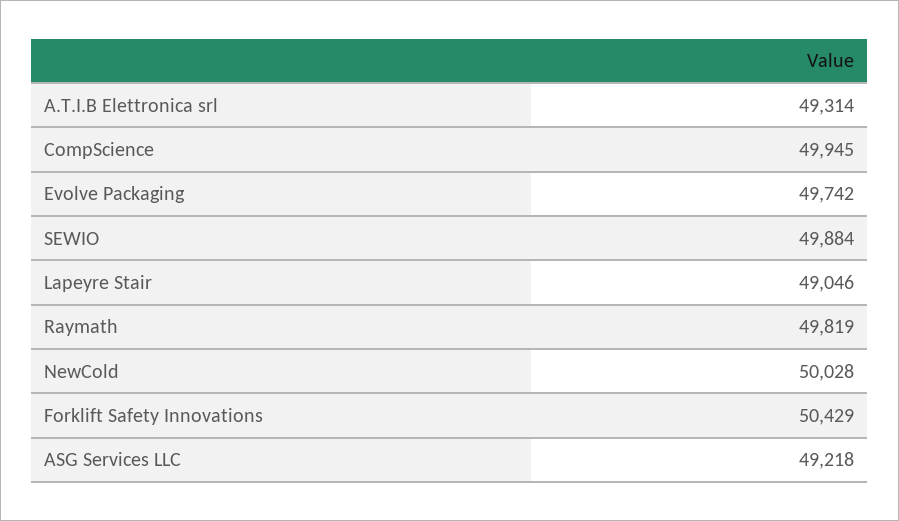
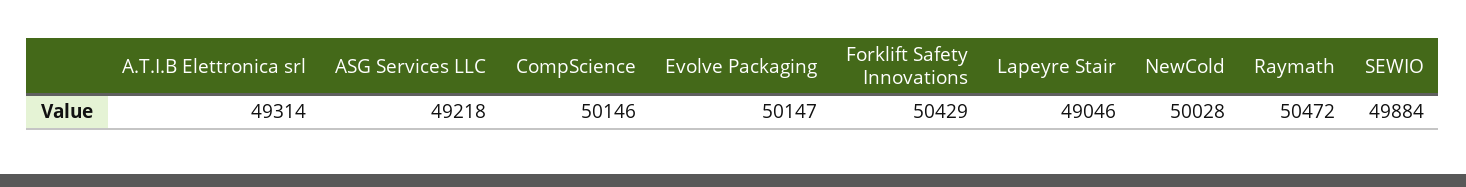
  {
    "A.T.I.B Elettronica srl": 49314,
-   "CompScience": 49945,
+   "CompScience": 50146,
-   "Evolve Packaging": 49742,
+   "Evolve Packaging": 50147,
    "SEWIO": 49884,
    "Lapeyre Stair": 49046,
-   "Raymath": 49819,
+   "Raymath": 50472,
    "NewCold": 50028,
    "Forklift Safety Innovations": 50429,
    "ASG Services LLC": 49218
  }

